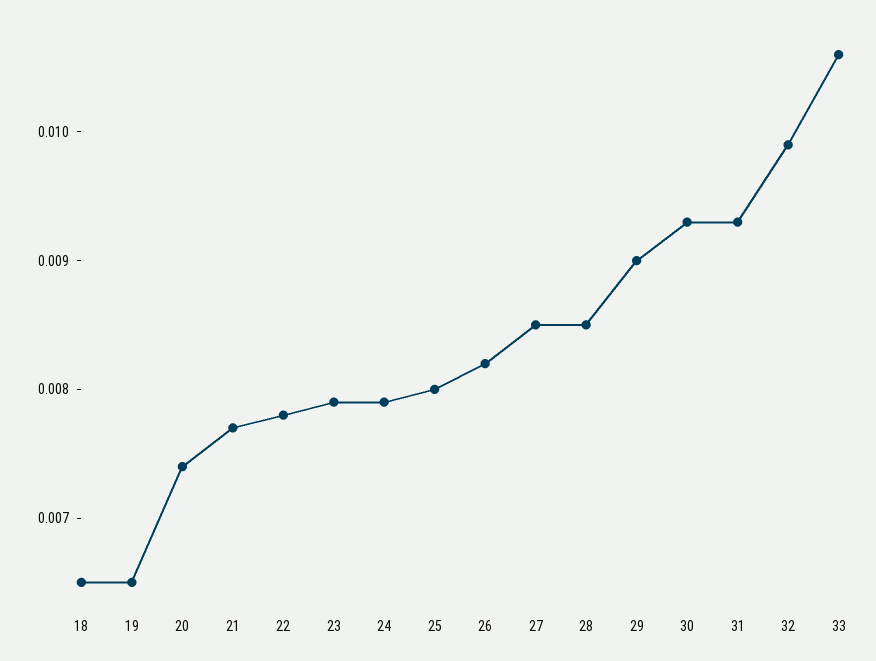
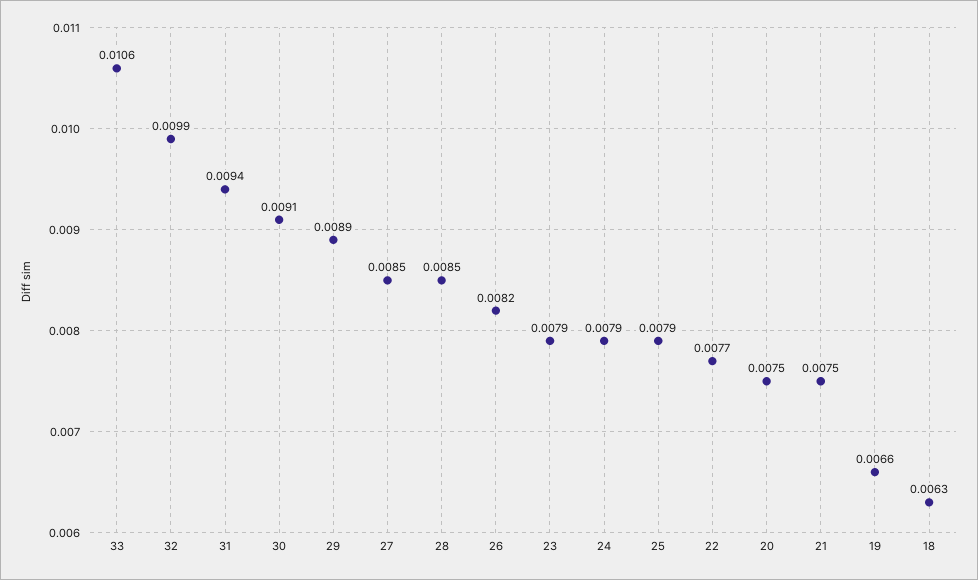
  {
-   "18": 0.0065,
+   "18": 0.0063,
-   "19": 0.0065,
+   "19": 0.0066,
-   "20": 0.0074,
+   "20": 0.0075,
-   "21": 0.0077,
+   "21": 0.0075,
-   "22": 0.0078,
+   "22": 0.0077,
    "23": 0.0079,
    "24": 0.0079,
-   "25": 0.008,
+   "25": 0.0079,
    "26": 0.0082,
    "27": 0.0085,
    "28": 0.0085,
-   "29": 0.009,
+   "29": 0.0089,
-   "30": 0.0093,
+   "30": 0.0091,
-   "31": 0.0093,
+   "31": 0.0094,
    "32": 0.0099,
    "33": 0.0106
  }

